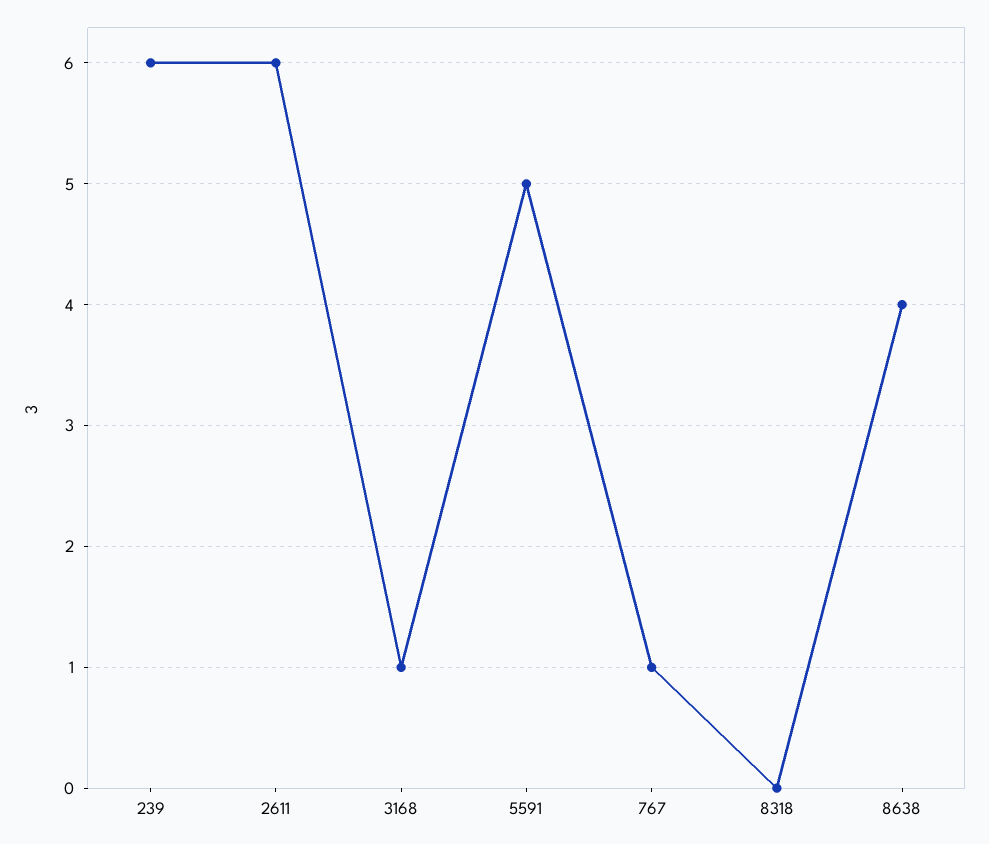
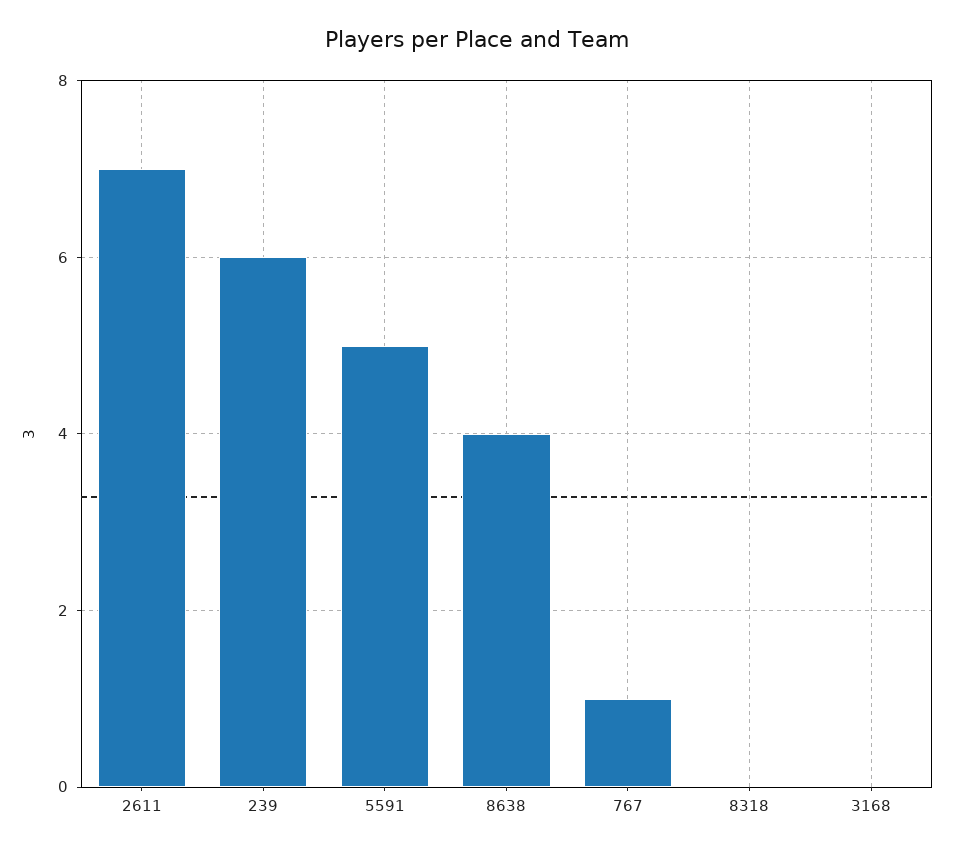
  {
    "239": 6,
-   "2611": 6,
+   "2611": 7,
-   "3168": 1,
+   "3168": 0,
    "5591": 5,
    "767": 1,
    "8318": 0,
    "8638": 4
  }

